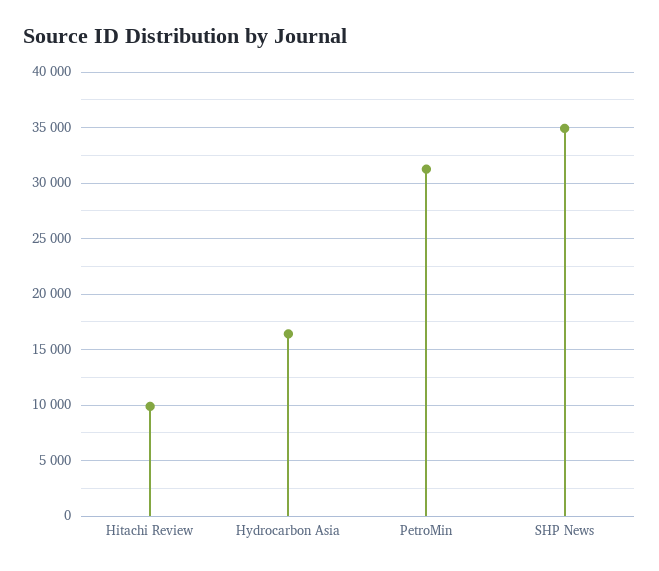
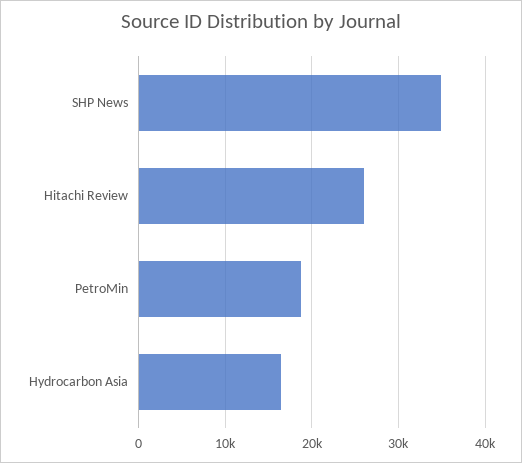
  {
-   "Hitachi Review": 10000,
+   "Hitachi Review": 26000,
    "Hydrocarbon Asia": 16000,
-   "PetroMin": 31000,
+   "PetroMin": 19000,
    "SHP News": 35000
  }

